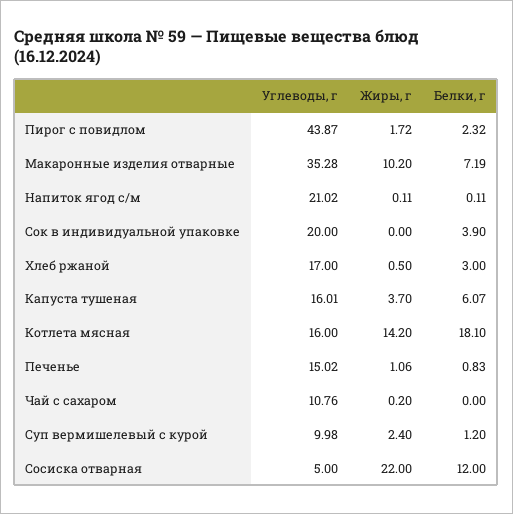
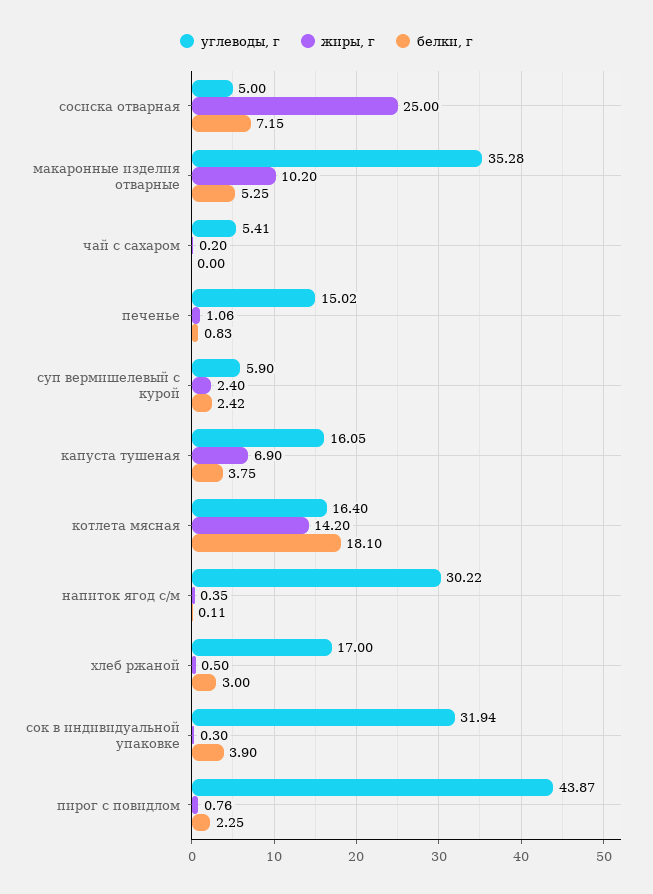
  {
    "Углеводы, г": {
      "Пирог с повидлом": 43.87,
      "Макаронные изделия отварные": 35.28,
-     "Напиток ягод с/м": 21.02,
+     "Напиток ягод с/м": 30.22,
-     "Сок в индивидуальной упаковке": 20,
+     "Сок в индивидуальной упаковке": 31.94,
      "Хлеб ржаной": 17,
-     "Капуста тушеная": 16.01,
+     "Капуста тушеная": 16.05,
-     "Котлета мясная": 16,
+     "Котлета мясная": 16.4,
      "Печенье": 15.02,
-     "Чай с сахаром": 10.76,
+     "Чай с сахаром": 5.41,
-     "Суп вермишелевый с курой": 9.98,
+     "Суп вермишелевый с курой": 5.9,
      "Сосиска отварная": 5
    },
    "Жиры, г": {
-     "Пирог с повидлом": 1.72,
+     "Пирог с повидлом": 0.76,
      "Макаронные изделия отварные": 10.2,
-     "Напиток ягод с/м": 0.11,
+     "Напиток ягод с/м": 0.35,
-     "Сок в индивидуальной упаковке": 0,
+     "Сок в индивидуальной упаковке": 0.3,
      "Хлеб ржаной": 0.5,
-     "Капуста тушеная": 3.7,
+     "Капуста тушеная": 6.9,
      "Котлета мясная": 14.2,
      "Печенье": 1.06,
      "Чай с сахаром": 0.2,
      "Суп вермишелевый с курой": 2.4,
-     "Сосиска отварная": 22
+     "Сосиска отварная": 25
    },
    "Белки, г": {
-     "Пирог с повидлом": 2.32,
+     "Пирог с повидлом": 2.25,
-     "Макаронные изделия отварные": 7.19,
+     "Макаронные изделия отварные": 5.25,
      "Напиток ягод с/м": 0.11,
      "Сок в индивидуальной упаковке": 3.9,
      "Хлеб ржаной": 3,
-     "Капуста тушеная": 6.07,
+     "Капуста тушеная": 3.75,
      "Котлета мясная": 18.1,
      "Печенье": 0.83,
      "Чай с сахаром": 0,
-     "Суп вермишелевый с курой": 1.2,
+     "Суп вермишелевый с курой": 2.42,
-     "Сосиска отварная": 12
+     "Сосиска отварная": 7.15
    }
  }

